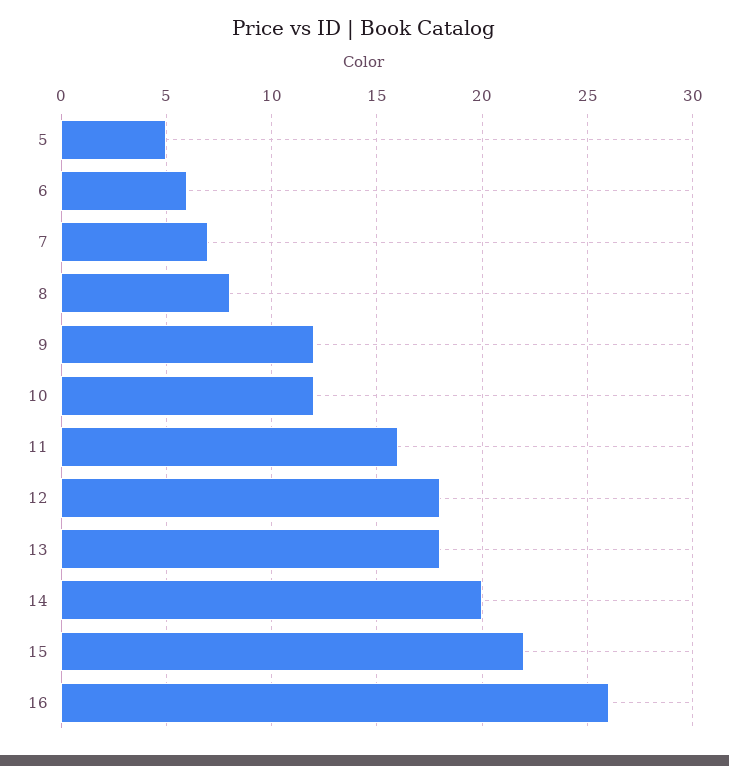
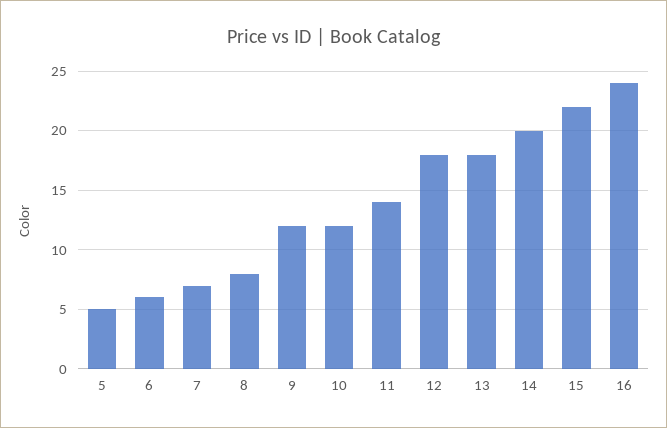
  {
    "5": 5,
    "6": 6,
    "7": 7,
    "8": 8,
    "9": 12,
    "10": 12,
-   "11": 16,
+   "11": 14,
    "12": 18,
    "13": 18,
    "14": 20,
    "15": 22,
-   "16": 26
+   "16": 24
  }

